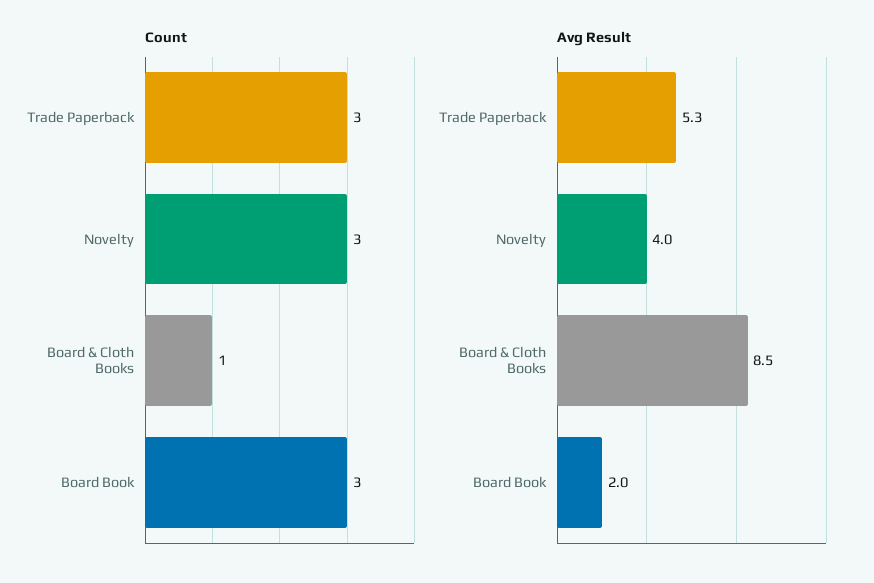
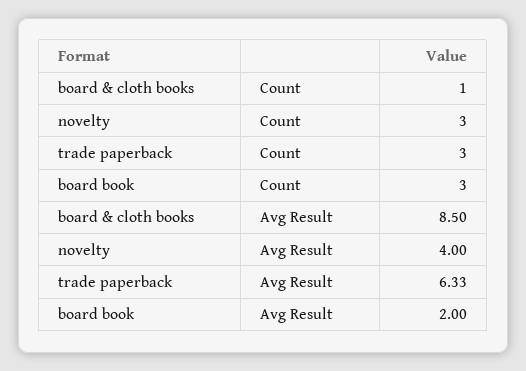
  {
    "Count": {
      "Trade Paperback": 3,
      "Novelty": 3,
      "Board & Cloth Books": 1,
      "Board Book": 3
    },
    "Avg Result": {
-     "Trade Paperback": 5.3,
+     "Trade Paperback": 6.33,
      "Novelty": 4,
      "Board & Cloth Books": 8.5,
      "Board Book": 2
    }
  }

